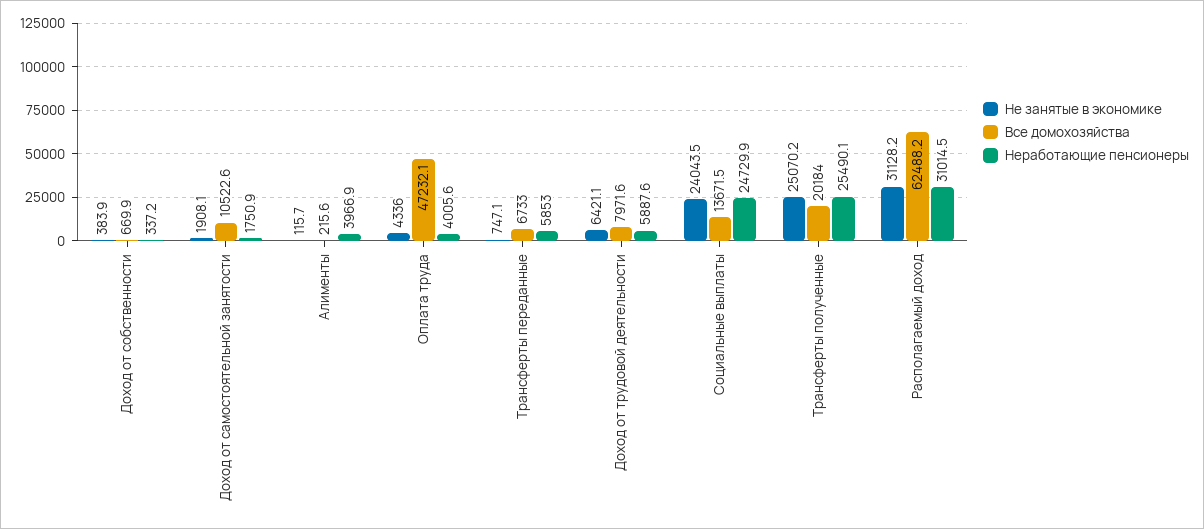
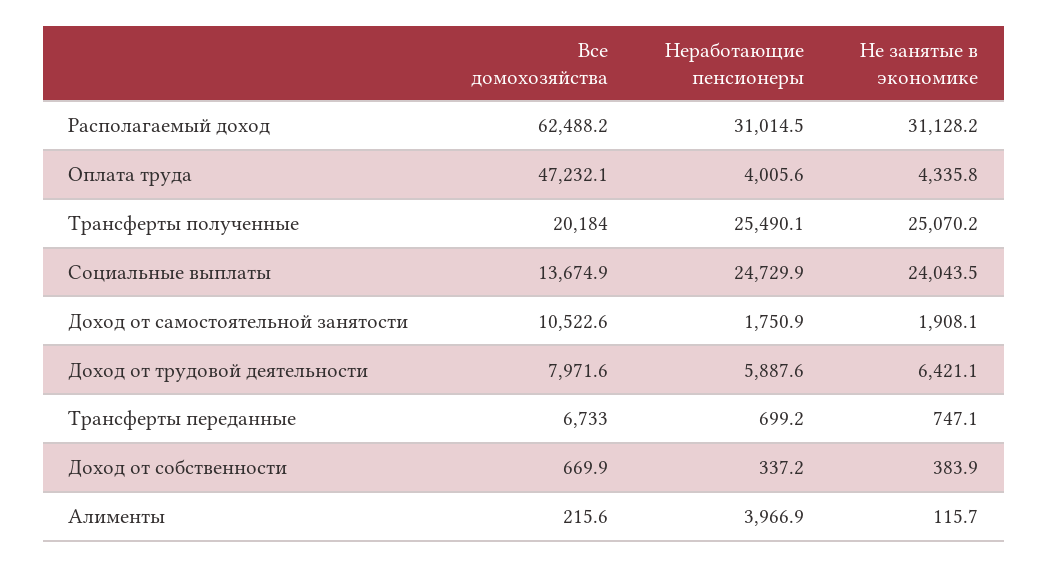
  {
    "Не занятые в экономике": {
      "Доход от собственности": 383.9,
      "Доход от самостоятельной занятости": 1908.1,
      "Алименты": 115.7,
-     "Оплата труда": 4336,
+     "Оплата труда": 4335.8,
      "Трансферты переданные": 747.1,
      "Доход от трудовой деятельности": 6421.1,
      "Социальные выплаты": 24043.5,
      "Трансферты полученные": 25070.2,
      "Располагаемый доход": 31128.2
    },
    "Все домохозяйства": {
      "Доход от собственности": 669.9,
      "Доход от самостоятельной занятости": 10522.6,
      "Алименты": 215.6,
      "Оплата труда": 47232.1,
      "Трансферты переданные": 6733,
      "Доход от трудовой деятельности": 7971.6,
-     "Социальные выплаты": 13671.5,
+     "Социальные выплаты": 13674.9,
      "Трансферты полученные": 20184,
      "Располагаемый доход": 62488.2
    },
    "Неработающие пенсионеры": {
      "Доход от собственности": 337.2,
      "Доход от самостоятельной занятости": 1750.9,
      "Алименты": 3966.9,
      "Оплата труда": 4005.6,
-     "Трансферты переданные": 5853,
+     "Трансферты переданные": 699.2,
      "Доход от трудовой деятельности": 5887.6,
      "Социальные выплаты": 24729.9,
      "Трансферты полученные": 25490.1,
      "Располагаемый доход": 31014.5
    }
  }

